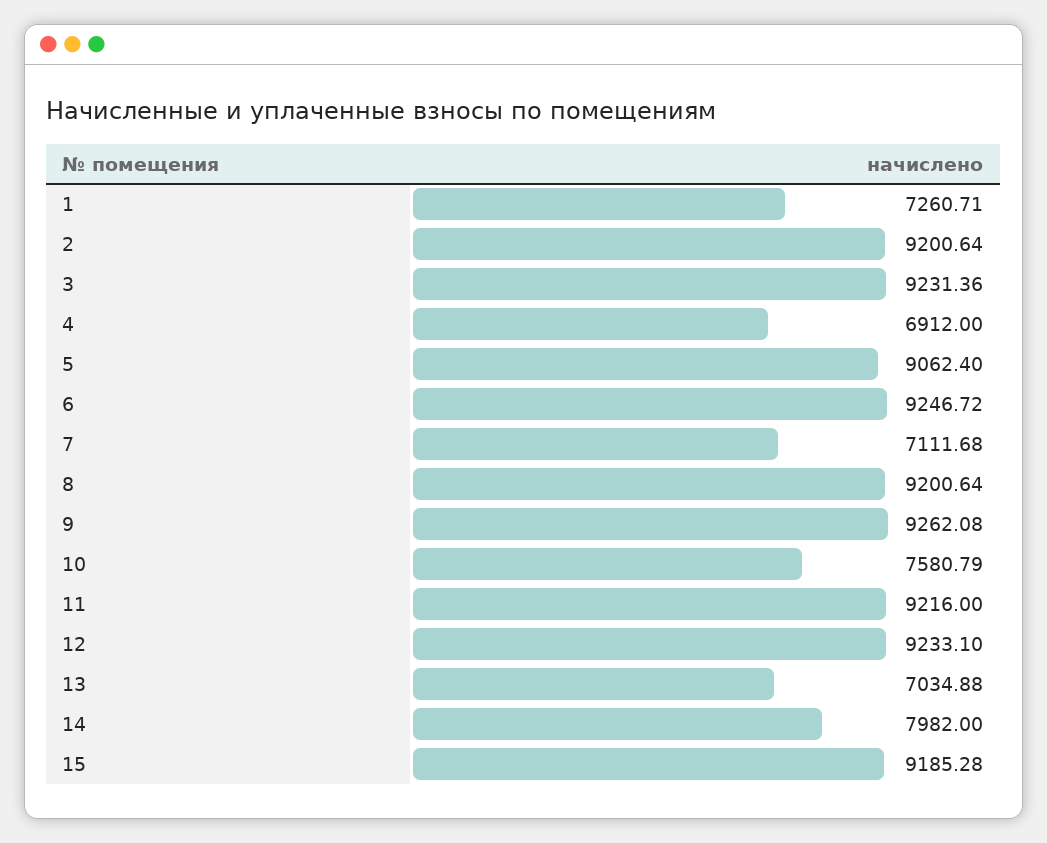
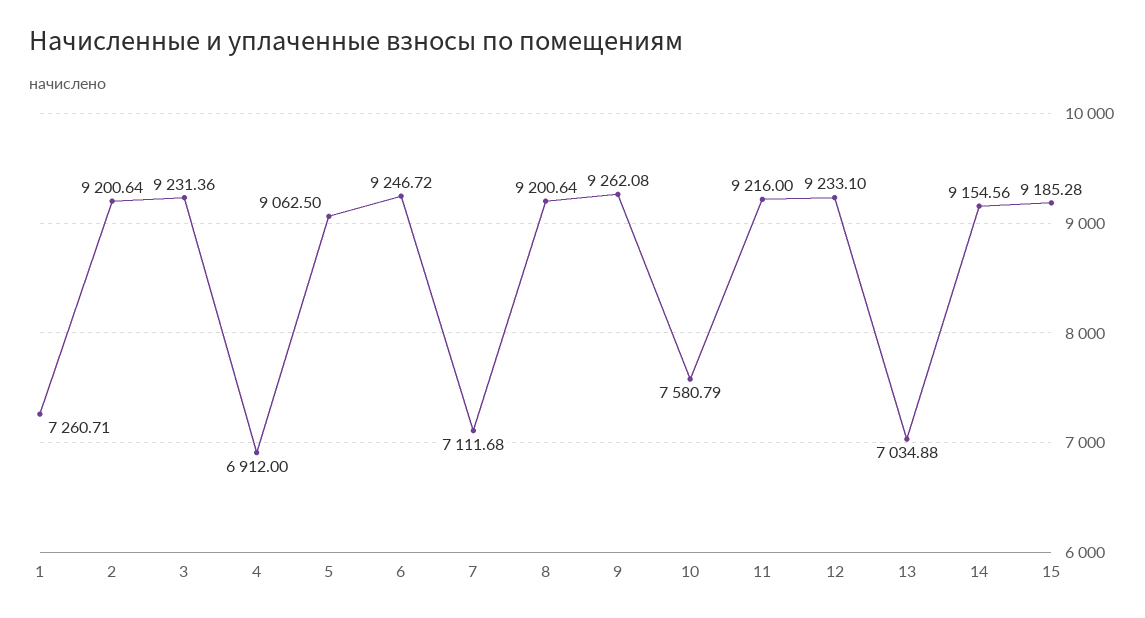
  {
    "1": 7260.71,
    "2": 9200.64,
    "3": 9231.36,
    "4": 6912,
-   "5": 9062.4,
+   "5": 9062.5,
    "6": 9246.72,
    "7": 7111.68,
    "8": 9200.64,
    "9": 9262.08,
    "10": 7580.79,
    "11": 9216,
    "12": 9233.1,
    "13": 7034.88,
-   "14": 7982,
+   "14": 9154.56,
    "15": 9185.28
  }

